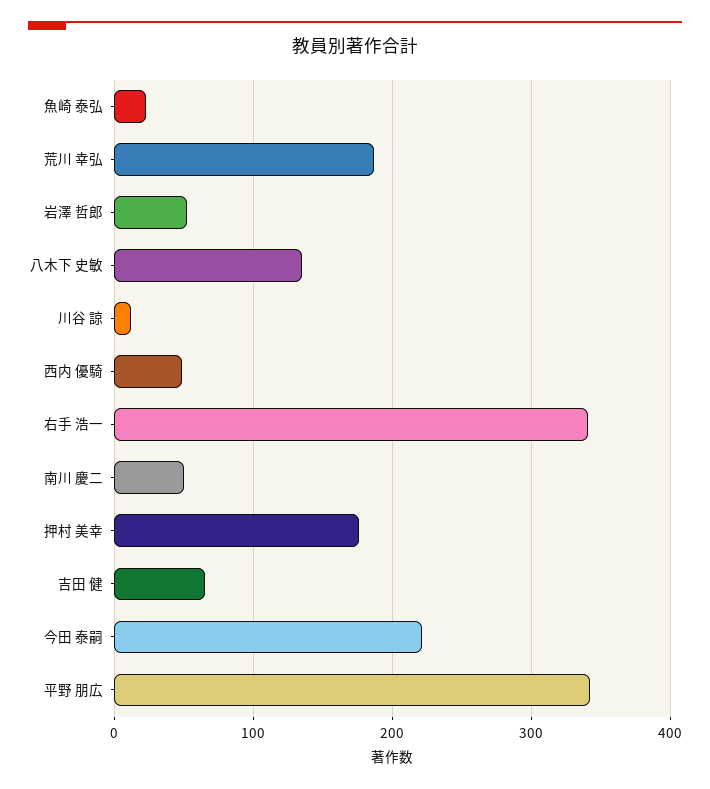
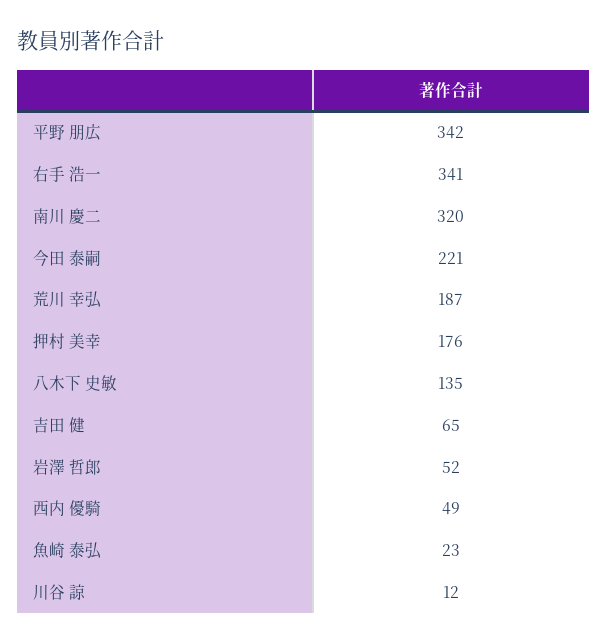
  {
    "魚崎 泰弘": 23,
    "荒川 幸弘": 187,
    "岩澤 哲郎": 52,
    "八木下 史敏": 135,
    "川谷 諒": 12,
    "西内 優騎": 49,
    "右手 浩一": 341,
-   "南川 慶二": 50,
+   "南川 慶二": 320,
    "押村 美幸": 176,
    "吉田 健": 65,
    "今田 泰嗣": 221,
    "平野 朋広": 342
  }

